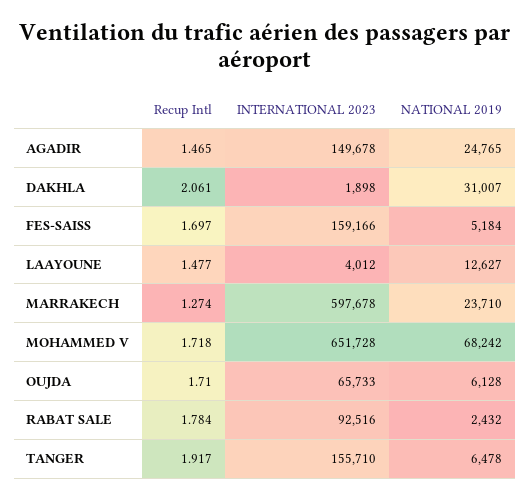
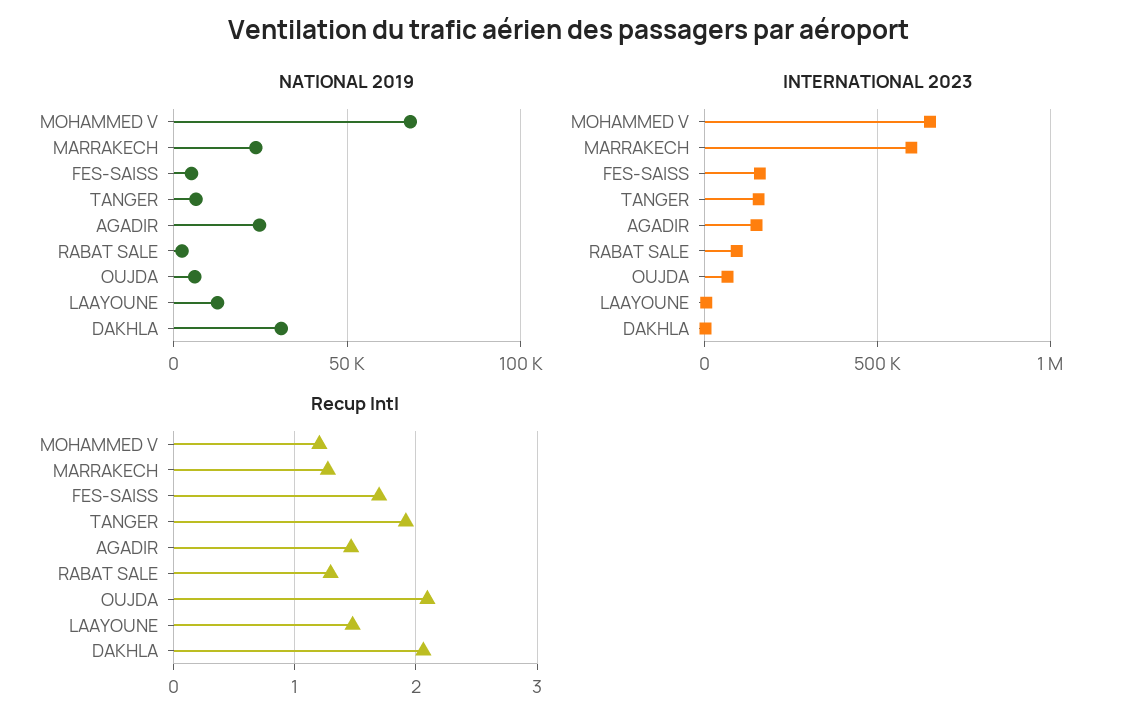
  {
    "Recup Intl": {
      "AGADIR": 1.465,
      "DAKHLA": 2.061,
      "FES-SAISS": 1.697,
      "LAAYOUNE": 1.477,
      "MARRAKECH": 1.274,
-     "MOHAMMED V": 1.718,
+     "MOHAMMED V": 1.2,
-     "OUJDA": 1.71,
+     "OUJDA": 2.1,
-     "RABAT SALE": 1.784,
+     "RABAT SALE": 1.3,
      "TANGER": 1.917
    },
    "INTERNATIONAL 2023": {
      "AGADIR": 149678,
      "DAKHLA": 1898,
      "FES-SAISS": 159166,
      "LAAYOUNE": 4012,
      "MARRAKECH": 597678,
      "MOHAMMED V": 651728,
      "OUJDA": 65733,
      "RABAT SALE": 92516,
      "TANGER": 155710
    },
    "NATIONAL 2019": {
      "AGADIR": 24765,
      "DAKHLA": 31007,
      "FES-SAISS": 5184,
      "LAAYOUNE": 12627,
      "MARRAKECH": 23710,
      "MOHAMMED V": 68242,
      "OUJDA": 6128,
      "RABAT SALE": 2432,
      "TANGER": 6478
    }
  }

